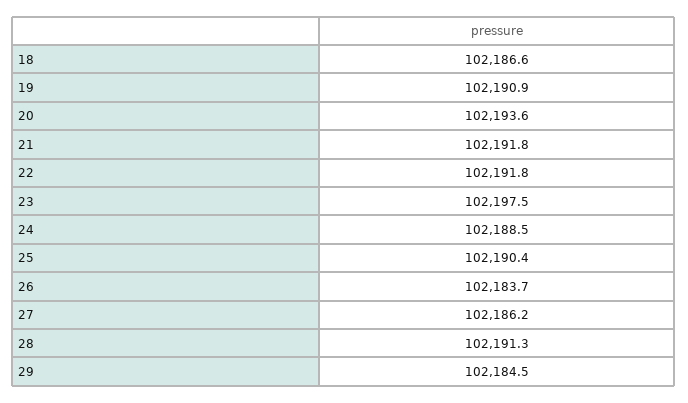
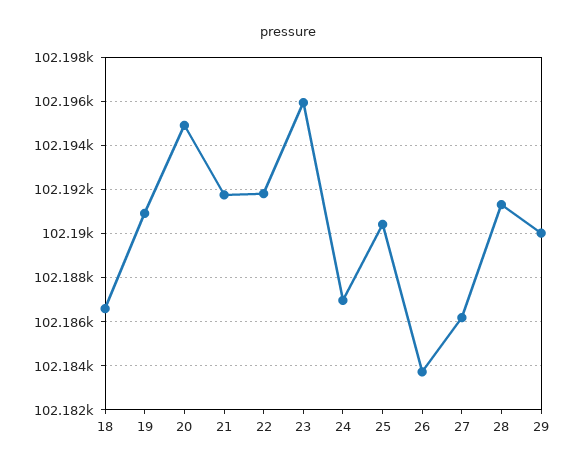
  {
    "18": 102186.6,
    "19": 102190.9,
-   "20": 102193.6,
+   "20": 102195,
    "21": 102191.8,
    "22": 102191.8,
-   "23": 102197.5,
+   "23": 102196,
-   "24": 102188.5,
+   "24": 102187,
    "25": 102190.4,
    "26": 102183.7,
    "27": 102186.2,
    "28": 102191.3,
-   "29": 102184.5
+   "29": 102190
  }

